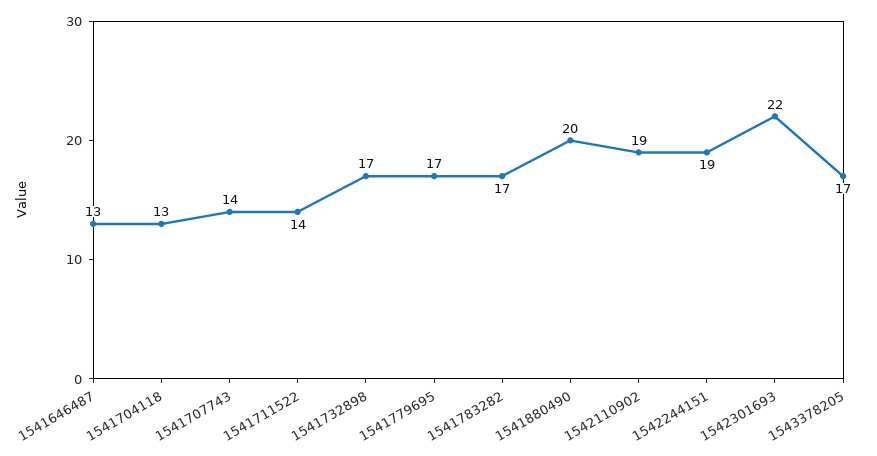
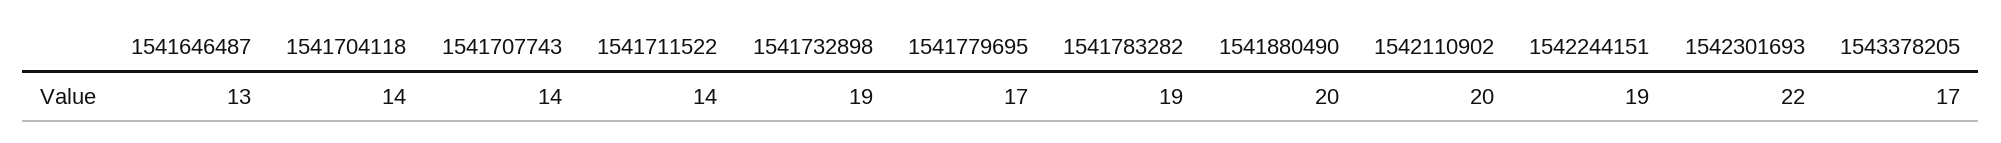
  {
    "1541646487": 13,
-   "1541704118": 13,
+   "1541704118": 14,
    "1541707743": 14,
    "1541711522": 14,
-   "1541732898": 17,
+   "1541732898": 19,
    "1541779695": 17,
-   "1541783282": 17,
+   "1541783282": 19,
    "1541880490": 20,
-   "1542110902": 19,
+   "1542110902": 20,
    "1542244151": 19,
    "1542301693": 22,
    "1543378205": 17
  }

